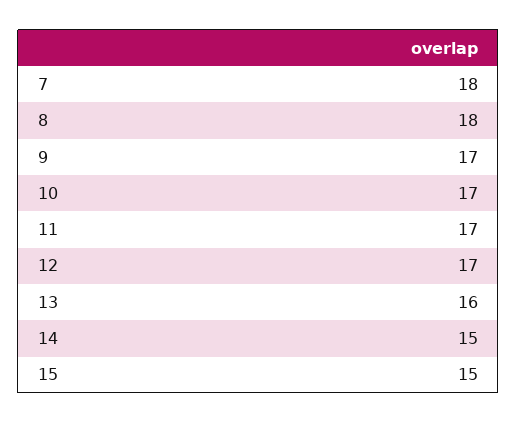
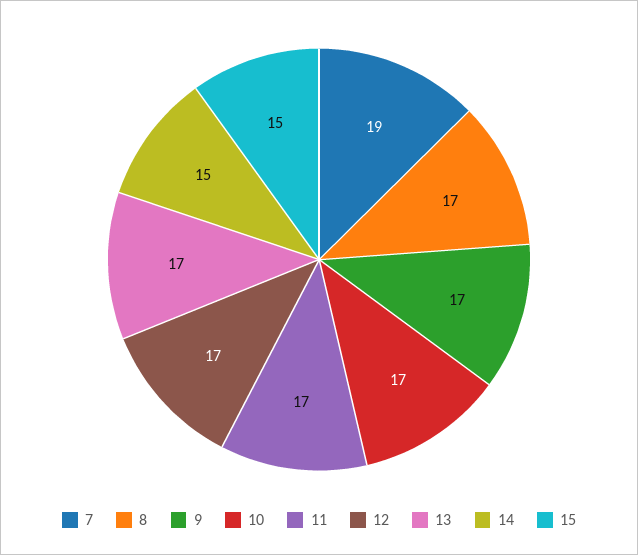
  {
-   "7": 18,
+   "7": 19,
-   "8": 18,
+   "8": 17,
    "9": 17,
    "10": 17,
    "11": 17,
    "12": 17,
-   "13": 16,
+   "13": 17,
    "14": 15,
    "15": 15
  }

